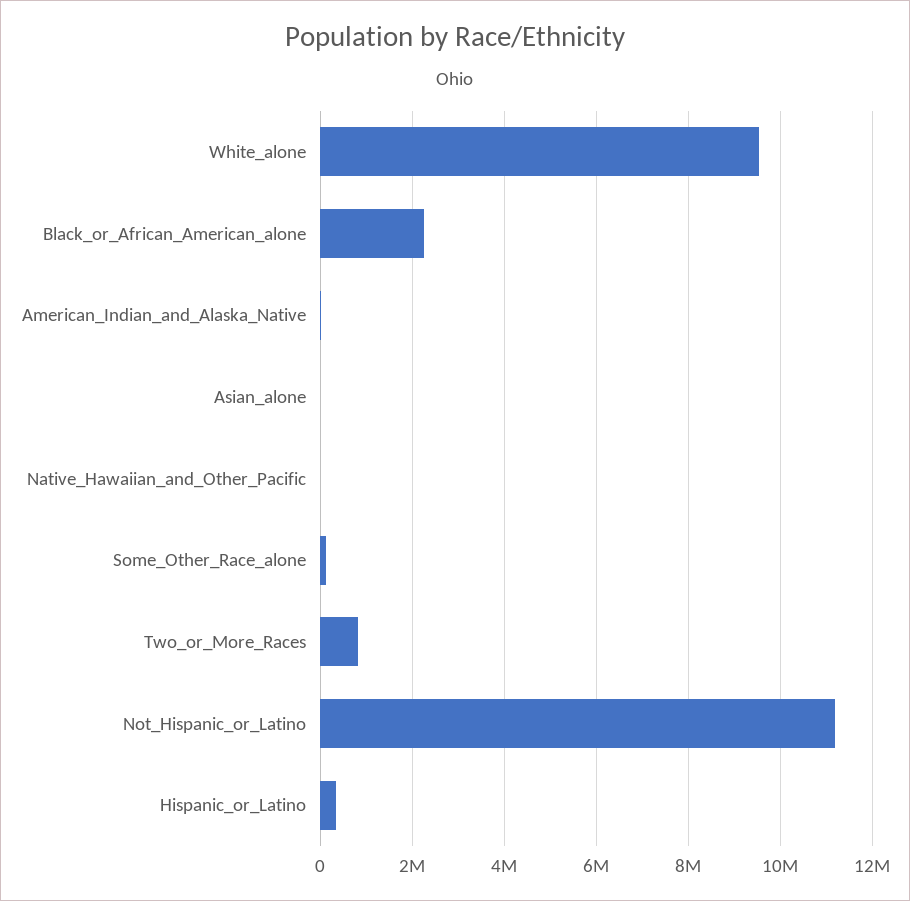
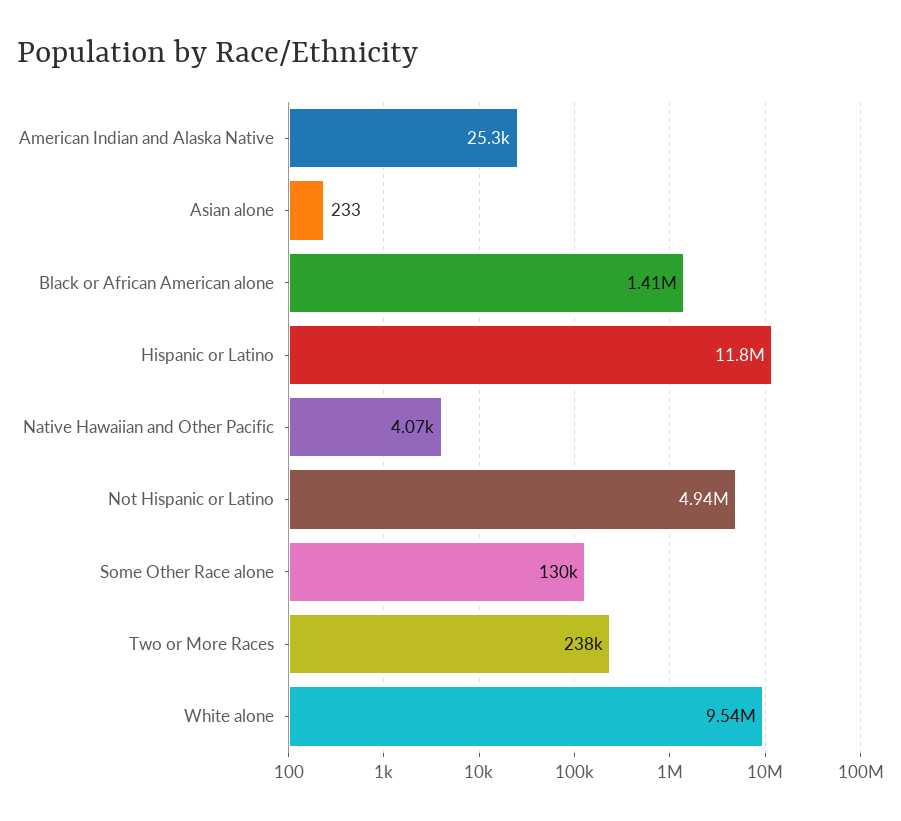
  {
    "White_alone": 9540000,
-   "Black_or_African_American_alone": 2200000,
+   "Black_or_African_American_alone": 1410000,
    "American_Indian_and_Alaska_Native": 25300,
    "Asian_alone": 233,
    "Native_Hawaiian_and_Other_Pacific": 4070,
    "Some_Other_Race_alone": 130000,
-   "Two_or_More_Races": 800000,
+   "Two_or_More_Races": 238000,
-   "Not_Hispanic_or_Latino": 11200000,
+   "Not_Hispanic_or_Latino": 4940000,
-   "Hispanic_or_Latino": 400000
+   "Hispanic_or_Latino": 11800000
  }

